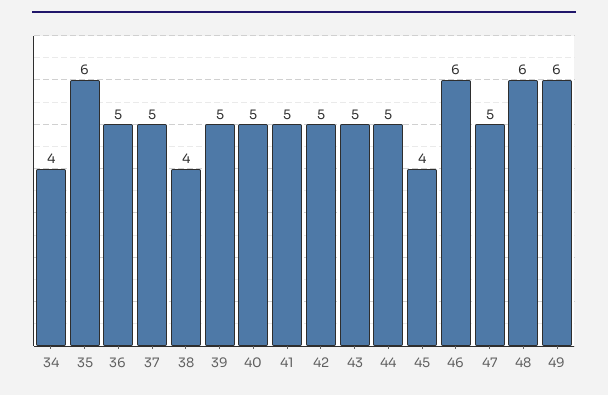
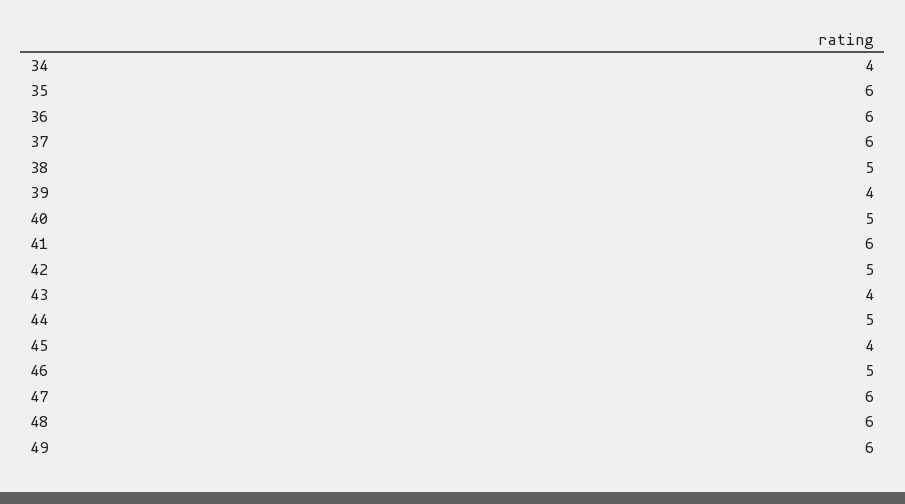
  {
    "34": 4,
    "35": 6,
-   "36": 5,
+   "36": 6,
-   "37": 5,
+   "37": 6,
-   "38": 4,
+   "38": 5,
-   "39": 5,
+   "39": 4,
    "40": 5,
-   "41": 5,
+   "41": 6,
    "42": 5,
-   "43": 5,
+   "43": 4,
    "44": 5,
    "45": 4,
-   "46": 6,
+   "46": 5,
-   "47": 5,
+   "47": 6,
    "48": 6,
    "49": 6
  }

